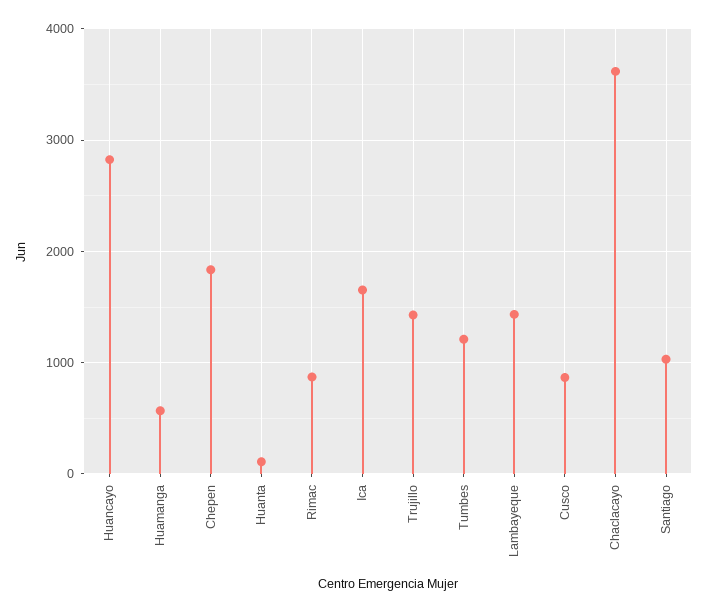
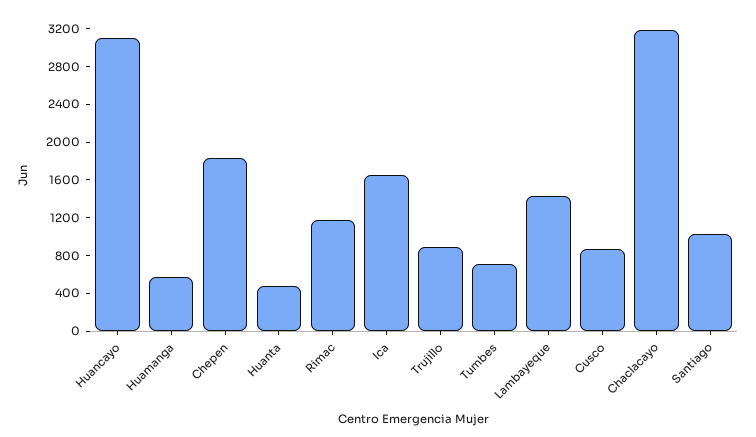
  {
-   "Huancayo": 2800,
+   "Huancayo": 3100,
    "Huamanga": 600,
    "Chepen": 1800,
-   "Huanta": 100,
+   "Huanta": 500,
-   "Rimac": 900,
+   "Rimac": 1200,
    "Ica": 1700,
-   "Trujillo": 1400,
+   "Trujillo": 900,
-   "Tumbes": 1200,
+   "Tumbes": 700,
    "Lambayeque": 1400,
    "Cusco": 900,
-   "Chaclacayo": 3600,
+   "Chaclacayo": 3200,
    "Santiago": 1000
  }

